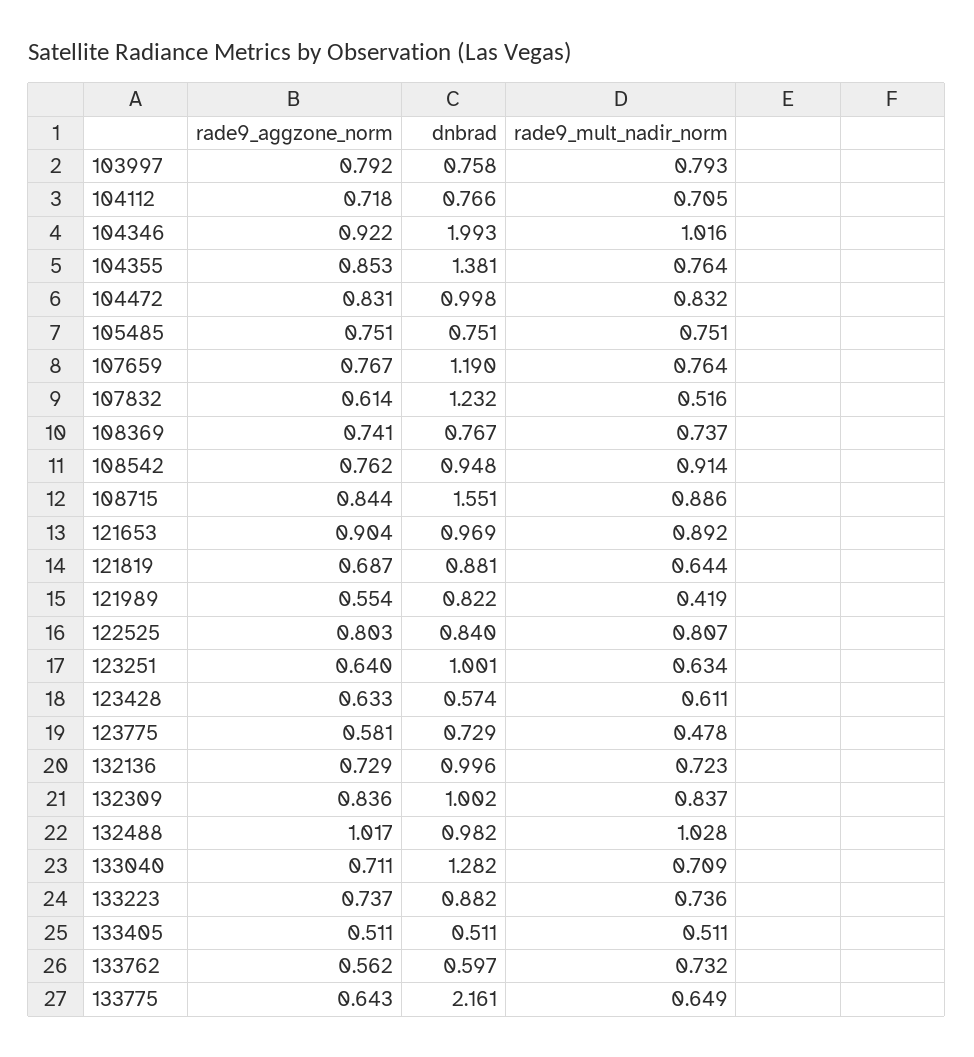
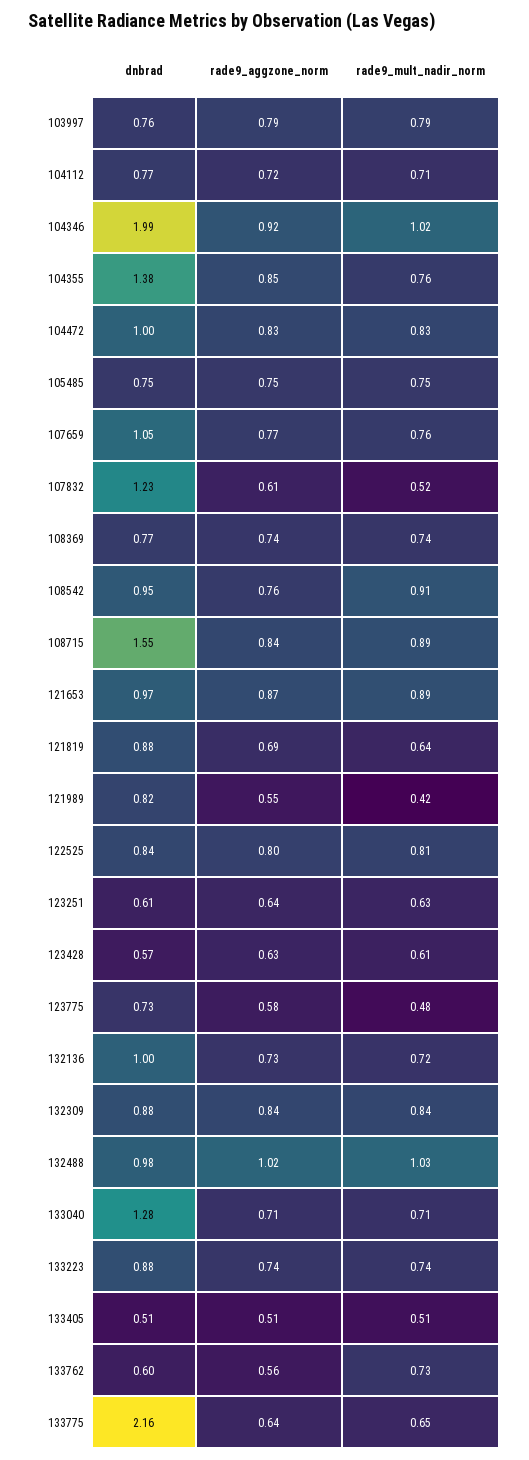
  {
    "rade9_aggzone_norm": {
      "103997": 0.792,
      "104112": 0.718,
      "104346": 0.922,
      "104355": 0.853,
      "104472": 0.831,
      "105485": 0.751,
      "107659": 0.767,
      "107832": 0.614,
      "108369": 0.741,
      "108542": 0.762,
      "108715": 0.844,
-     "121653": 0.904,
+     "121653": 0.87,
      "121819": 0.687,
      "121989": 0.554,
      "122525": 0.803,
      "123251": 0.64,
      "123428": 0.633,
      "123775": 0.581,
      "132136": 0.729,
      "132309": 0.836,
      "132488": 1.017,
      "133040": 0.711,
      "133223": 0.737,
      "133405": 0.511,
      "133762": 0.562,
      "133775": 0.643
    },
    "dnbrad": {
      "103997": 0.758,
      "104112": 0.766,
      "104346": 1.993,
      "104355": 1.381,
      "104472": 0.998,
      "105485": 0.751,
-     "107659": 1.19,
+     "107659": 1.05,
      "107832": 1.232,
      "108369": 0.767,
      "108542": 0.948,
      "108715": 1.551,
      "121653": 0.969,
      "121819": 0.881,
      "121989": 0.822,
      "122525": 0.84,
-     "123251": 1.001,
+     "123251": 0.61,
      "123428": 0.574,
      "123775": 0.729,
      "132136": 0.996,
-     "132309": 1.002,
+     "132309": 0.88,
      "132488": 0.982,
      "133040": 1.282,
      "133223": 0.882,
      "133405": 0.511,
      "133762": 0.597,
      "133775": 2.161
    },
    "rade9_mult_nadir_norm": {
      "103997": 0.793,
      "104112": 0.705,
      "104346": 1.016,
      "104355": 0.764,
      "104472": 0.832,
      "105485": 0.751,
      "107659": 0.764,
      "107832": 0.516,
      "108369": 0.737,
      "108542": 0.914,
      "108715": 0.886,
      "121653": 0.892,
      "121819": 0.644,
      "121989": 0.419,
      "122525": 0.807,
      "123251": 0.634,
      "123428": 0.611,
      "123775": 0.478,
      "132136": 0.723,
      "132309": 0.837,
      "132488": 1.028,
      "133040": 0.709,
      "133223": 0.736,
      "133405": 0.511,
      "133762": 0.732,
      "133775": 0.649
    }
  }

